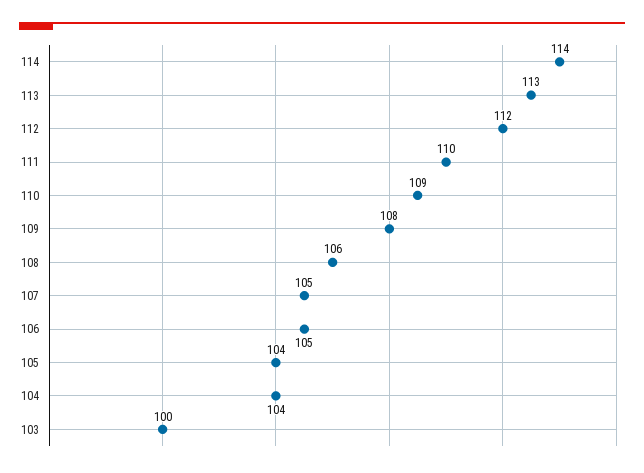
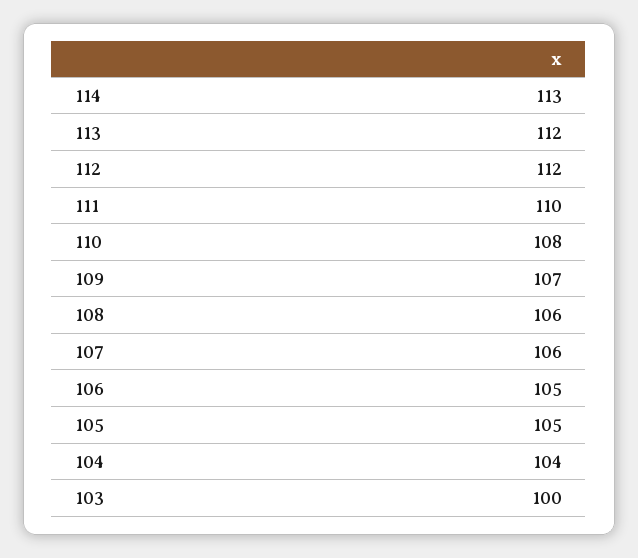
  {
-   "114": 114,
+   "114": 113,
-   "113": 113,
+   "113": 112,
    "112": 112,
    "111": 110,
-   "110": 109,
+   "110": 108,
-   "109": 108,
+   "109": 107,
    "108": 106,
-   "107": 105,
+   "107": 106,
    "106": 105,
-   "105": 104,
+   "105": 105,
    "104": 104,
    "103": 100
  }

